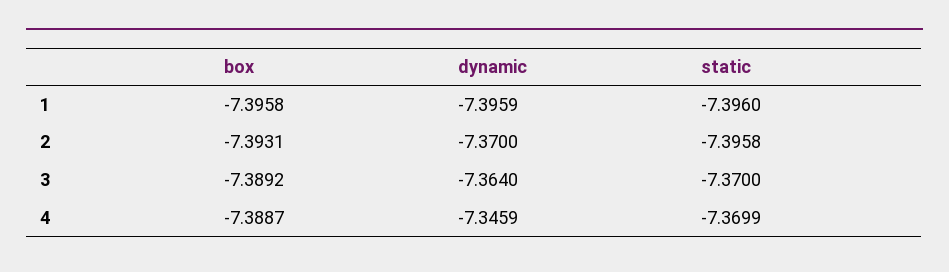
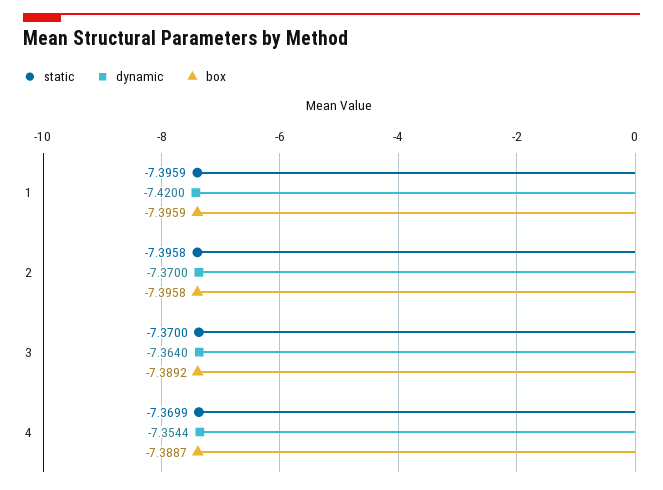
  {
    "box": {
-     "1": -7.3958,
+     "1": -7.3959,
-     "2": -7.3931,
+     "2": -7.3958,
      "3": -7.3892,
      "4": -7.3887
    },
    "dynamic": {
-     "1": -7.3959,
+     "1": -7.42,
      "2": -7.37,
      "3": -7.364,
-     "4": -7.3459
+     "4": -7.3544
    },
    "static": {
-     "1": -7.396,
+     "1": -7.3959,
      "2": -7.3958,
      "3": -7.37,
      "4": -7.3699
    }
  }

